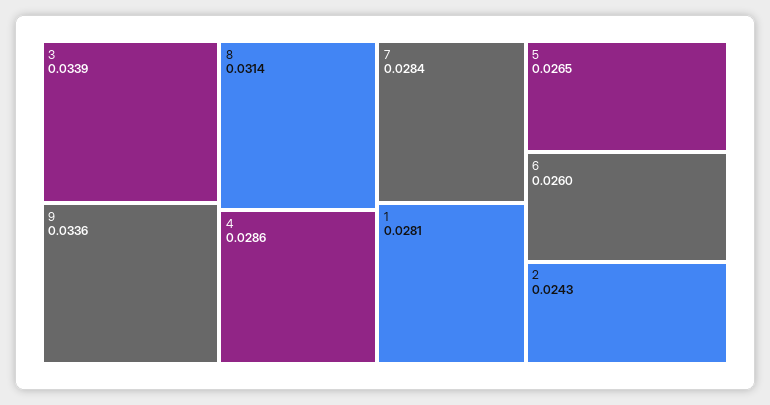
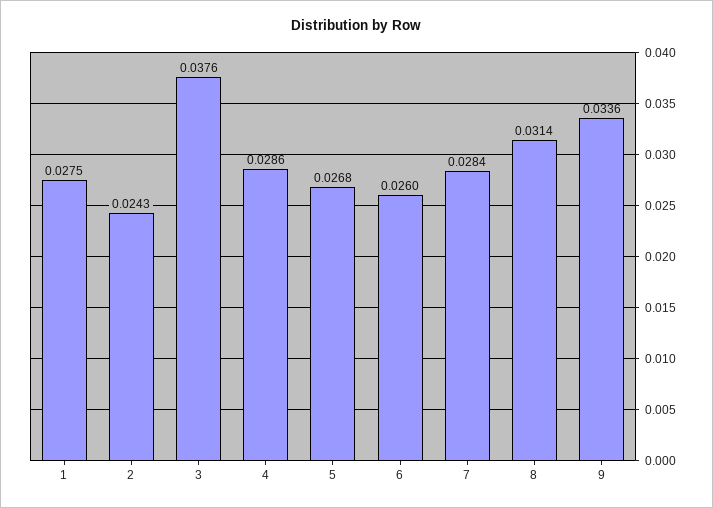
  {
-   "3": 0.0339,
+   "3": 0.0376,
    "9": 0.0336,
    "8": 0.0314,
    "4": 0.0286,
    "7": 0.0284,
-   "1": 0.0281,
+   "1": 0.0275,
-   "5": 0.0265,
+   "5": 0.0268,
    "6": 0.026,
    "2": 0.0243
  }

